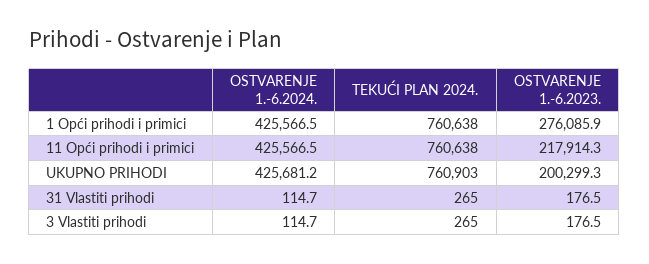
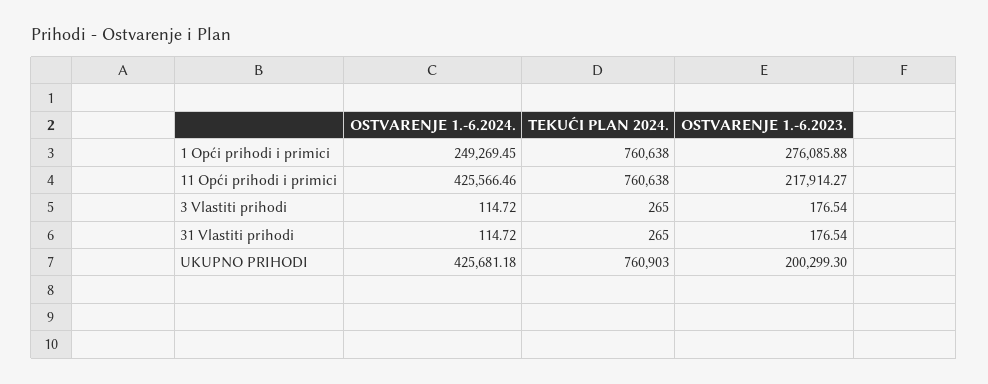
  {
    "OSTVARENJE 1.-6.2024.": {
-     "1 Opći prihodi i primici": 425566.5,
+     "1 Opći prihodi i primici": 249269.45,
      "11 Opći prihodi i primici": 425566.46,
      "UKUPNO PRIHODI": 425681.18,
      "31 Vlastiti prihodi": 114.72,
      "3 Vlastiti prihodi": 114.72
    },
    "TEKUĆI PLAN 2024.": {
      "1 Opći prihodi i primici": 760638,
      "11 Opći prihodi i primici": 760638,
      "UKUPNO PRIHODI": 760903,
      "31 Vlastiti prihodi": 265,
      "3 Vlastiti prihodi": 265
    },
    "OSTVARENJE 1.-6.2023.": {
      "1 Opći prihodi i primici": 276085.88,
      "11 Opći prihodi i primici": 217914.27,
      "UKUPNO PRIHODI": 200299.3,
      "31 Vlastiti prihodi": 176.54,
      "3 Vlastiti prihodi": 176.54
    }
  }

